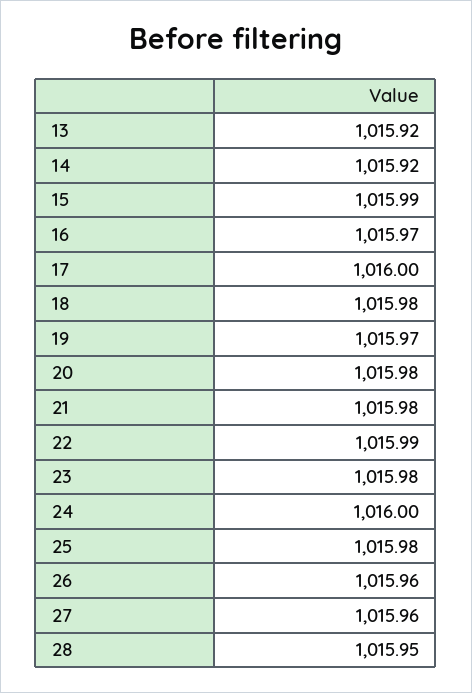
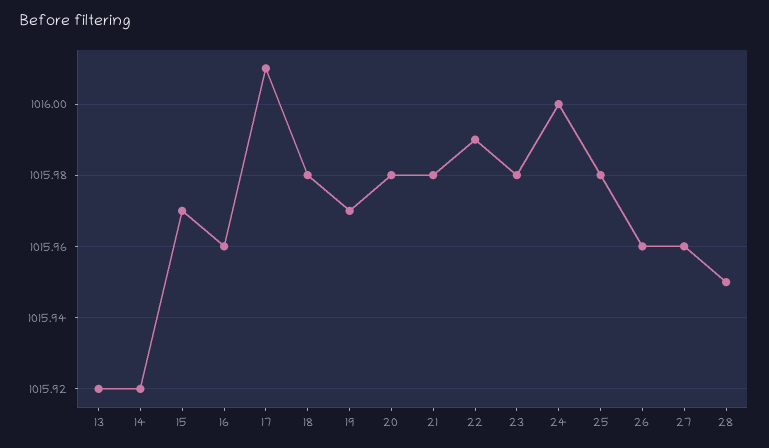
  {
    "13": 1015.92,
    "14": 1015.92,
-   "15": 1015.99,
+   "15": 1015.97,
-   "16": 1015.97,
+   "16": 1015.96,
-   "17": 1016,
+   "17": 1016.01,
    "18": 1015.98,
    "19": 1015.97,
    "20": 1015.98,
    "21": 1015.98,
    "22": 1015.99,
    "23": 1015.98,
    "24": 1016,
    "25": 1015.98,
    "26": 1015.96,
    "27": 1015.96,
    "28": 1015.95
  }

